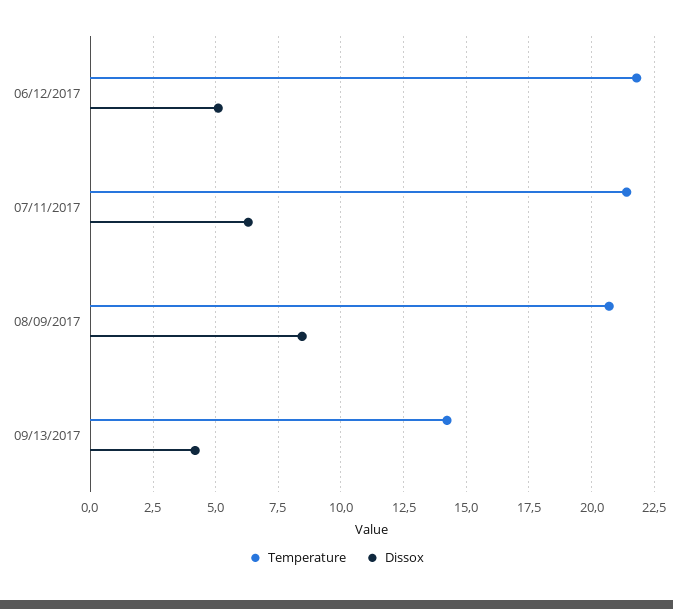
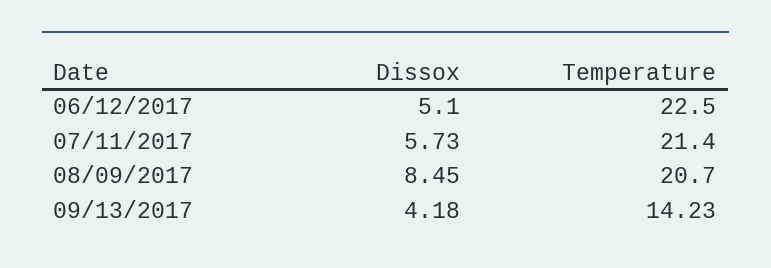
  {
    "Temperature": {
-     "06/12/2017": 21.75,
+     "06/12/2017": 22.5,
      "07/11/2017": 21.4,
      "08/09/2017": 20.7,
      "09/13/2017": 14.23
    },
    "Dissox": {
      "06/12/2017": 5.1,
-     "07/11/2017": 6.25,
+     "07/11/2017": 5.73,
      "08/09/2017": 8.45,
      "09/13/2017": 4.18
    }
  }

